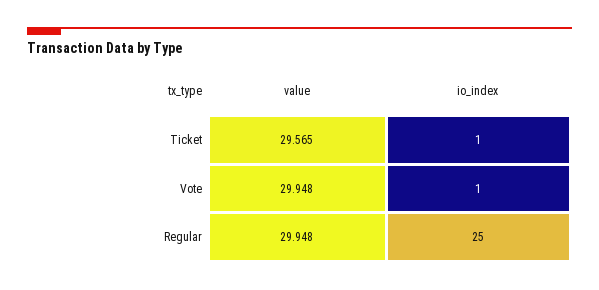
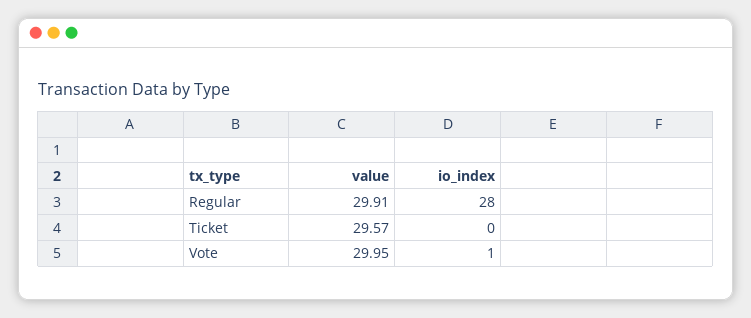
  {
    "value": {
      "Ticket": 29.565,
      "Vote": 29.948,
-     "Regular": 29.948
+     "Regular": 29.91
    },
    "io_index": {
-     "Ticket": 1,
+     "Ticket": 0,
      "Vote": 1,
-     "Regular": 25
+     "Regular": 28
    }
  }

